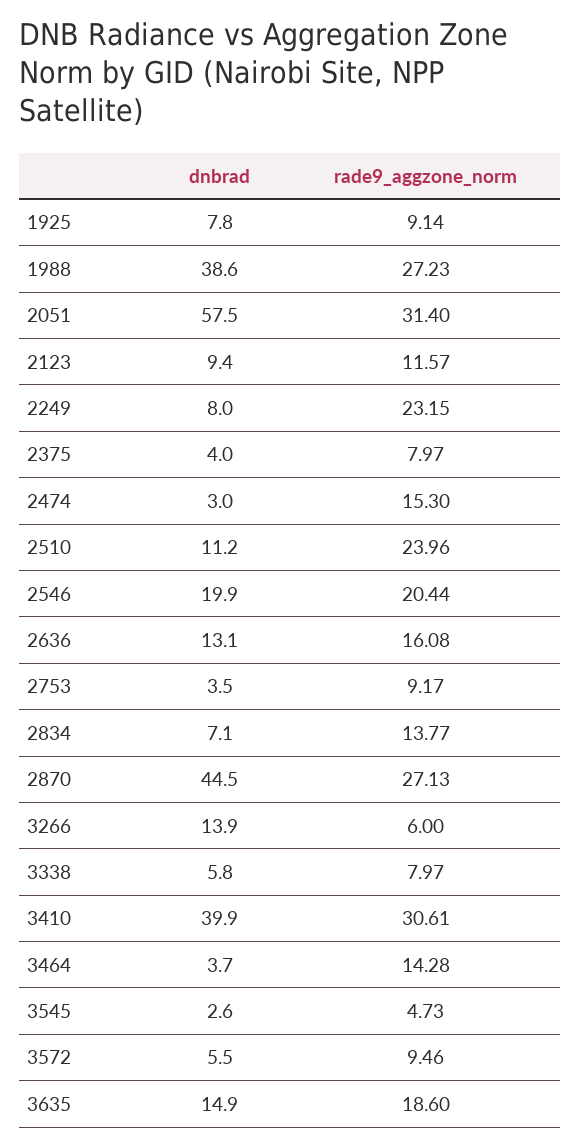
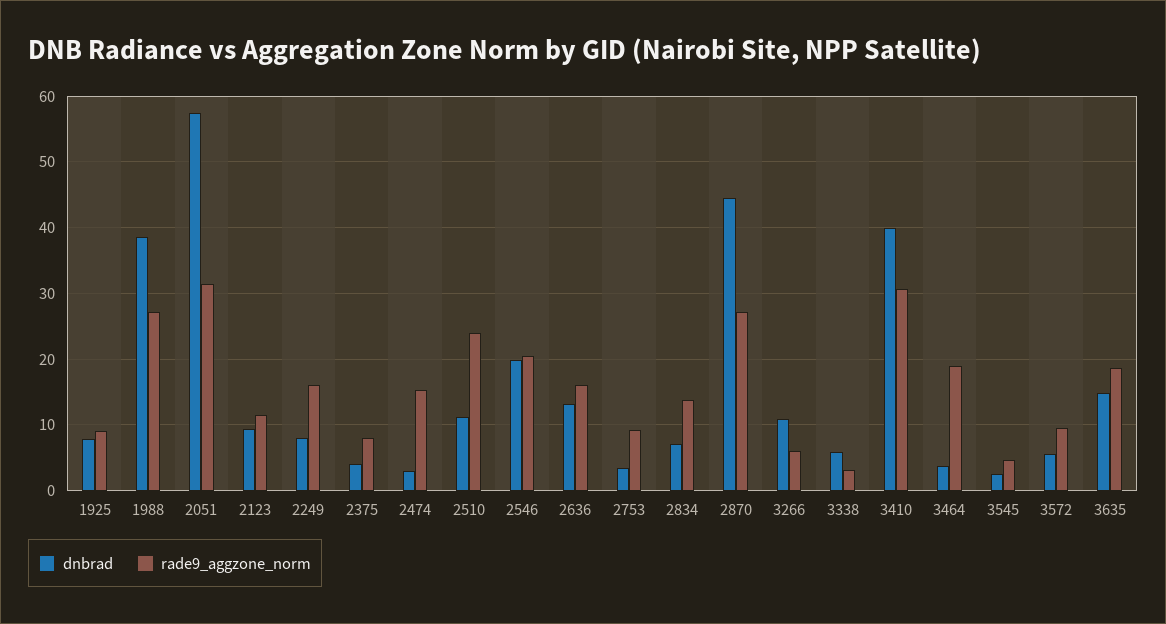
  {
    "dnbrad": {
      "1925": 7.8,
      "1988": 38.6,
      "2051": 57.5,
      "2123": 9.4,
      "2249": 8,
      "2375": 4,
      "2474": 3,
      "2510": 11.2,
      "2546": 19.9,
      "2636": 13.1,
      "2753": 3.5,
      "2834": 7.1,
      "2870": 44.5,
-     "3266": 13.9,
+     "3266": 11,
      "3338": 5.8,
      "3410": 39.9,
      "3464": 3.7,
      "3545": 2.6,
      "3572": 5.5,
      "3635": 14.9
    },
    "rade9_aggzone_norm": {
      "1925": 9.14,
      "1988": 27.23,
      "2051": 31.4,
      "2123": 11.57,
-     "2249": 23.15,
+     "2249": 16,
      "2375": 7.97,
      "2474": 15.3,
      "2510": 23.96,
      "2546": 20.44,
      "2636": 16.08,
      "2753": 9.17,
      "2834": 13.77,
      "2870": 27.13,
      "3266": 6,
-     "3338": 7.97,
+     "3338": 3,
      "3410": 30.61,
-     "3464": 14.28,
+     "3464": 19,
      "3545": 4.73,
      "3572": 9.46,
      "3635": 18.6
    }
  }

